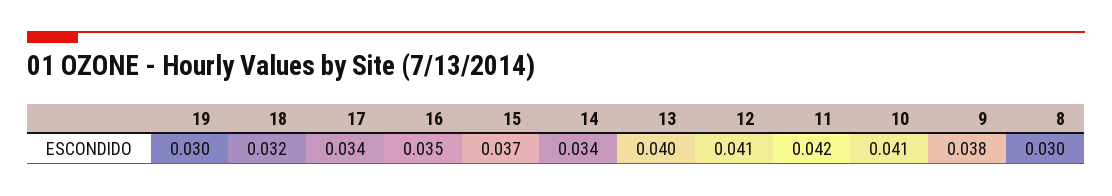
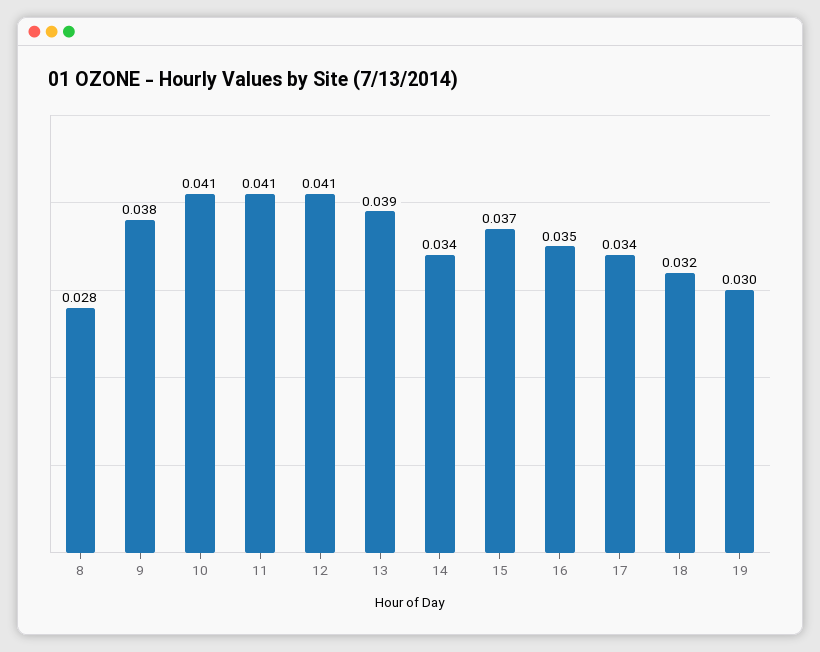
  {
    "19": 0.03,
    "18": 0.032,
    "17": 0.034,
    "16": 0.035,
    "15": 0.037,
    "14": 0.034,
-   "13": 0.04,
+   "13": 0.039,
    "12": 0.041,
-   "11": 0.042,
+   "11": 0.041,
    "10": 0.041,
    "9": 0.038,
-   "8": 0.03
+   "8": 0.028
  }

